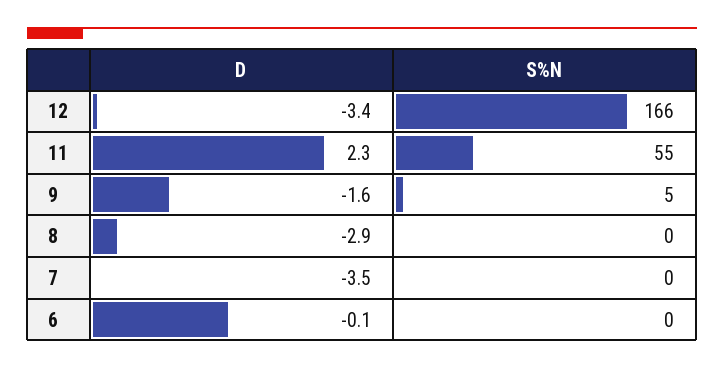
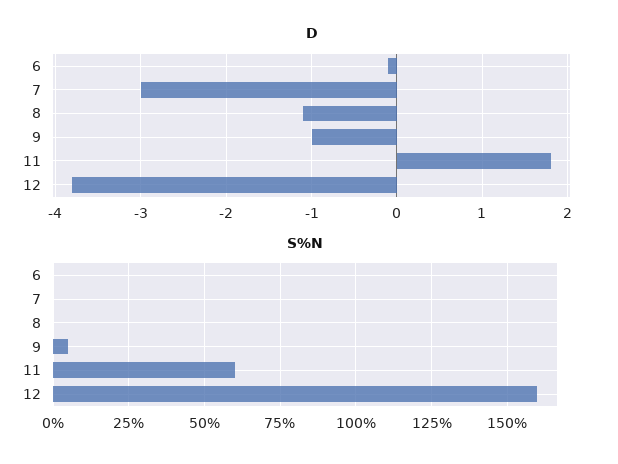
  {
    "D": {
-     "12": -3.4,
+     "12": -3.8,
-     "11": 2.3,
+     "11": 1.8,
-     "9": -1.6,
+     "9": -1,
-     "8": -2.9,
+     "8": -1.1,
-     "7": -3.5,
+     "7": -3,
      "6": -0.1
    },
    "S%N": {
-     "12": 166,
+     "12": 160,
-     "11": 55,
+     "11": 60,
      "9": 5,
      "8": 0,
      "7": 0,
      "6": 0
    }
  }

